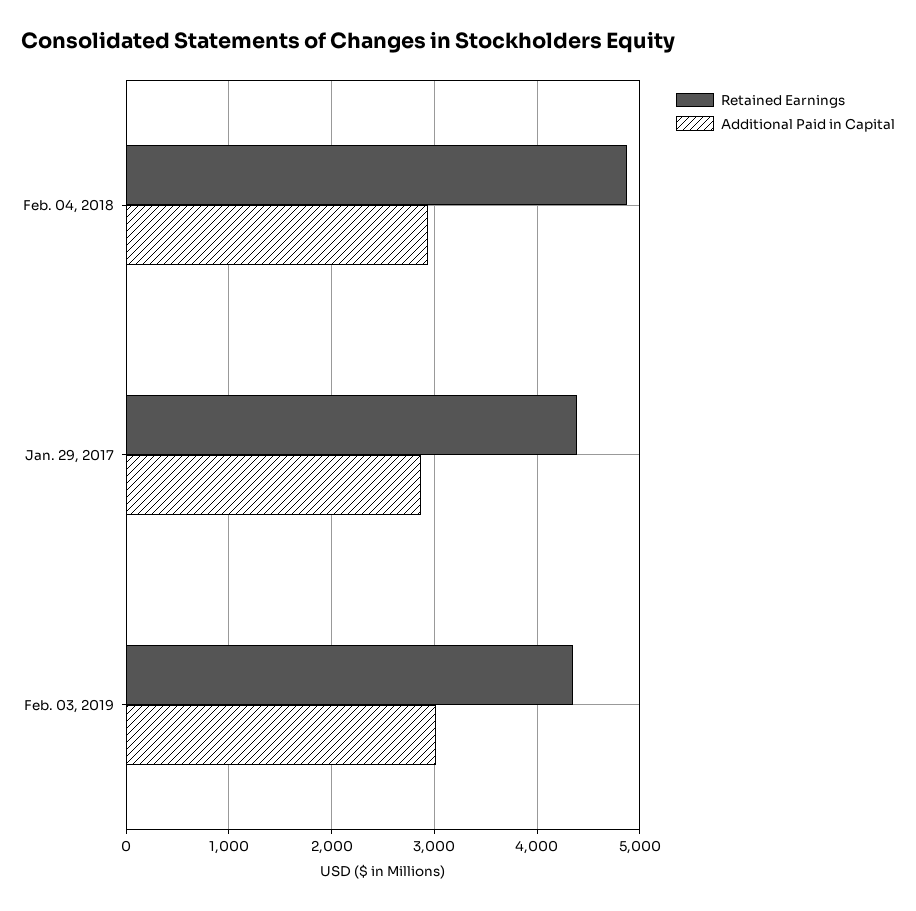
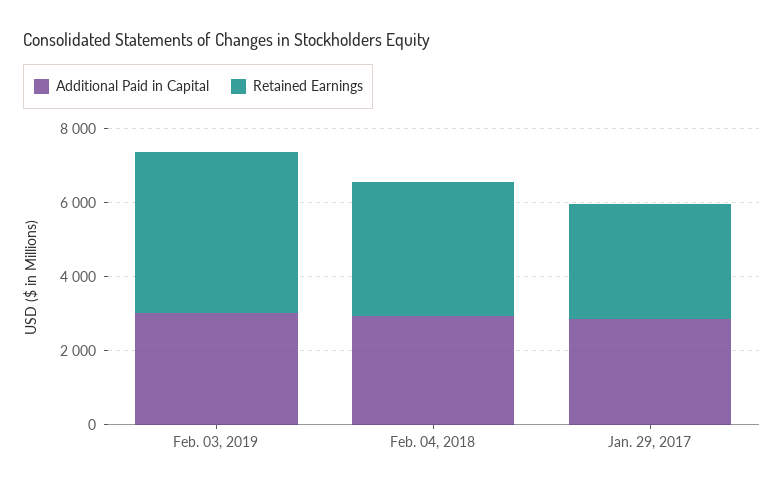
  {
    "Retained Earnings": {
-     "Feb. 04, 2018": 4900,
+     "Feb. 04, 2018": 3500,
-     "Jan. 29, 2017": 4400,
+     "Jan. 29, 2017": 3000,
      "Feb. 03, 2019": 4400
    },
    "Additional Paid in Capital": {
      "Feb. 04, 2018": 2900,
      "Jan. 29, 2017": 2900,
      "Feb. 03, 2019": 3000
    }
  }

